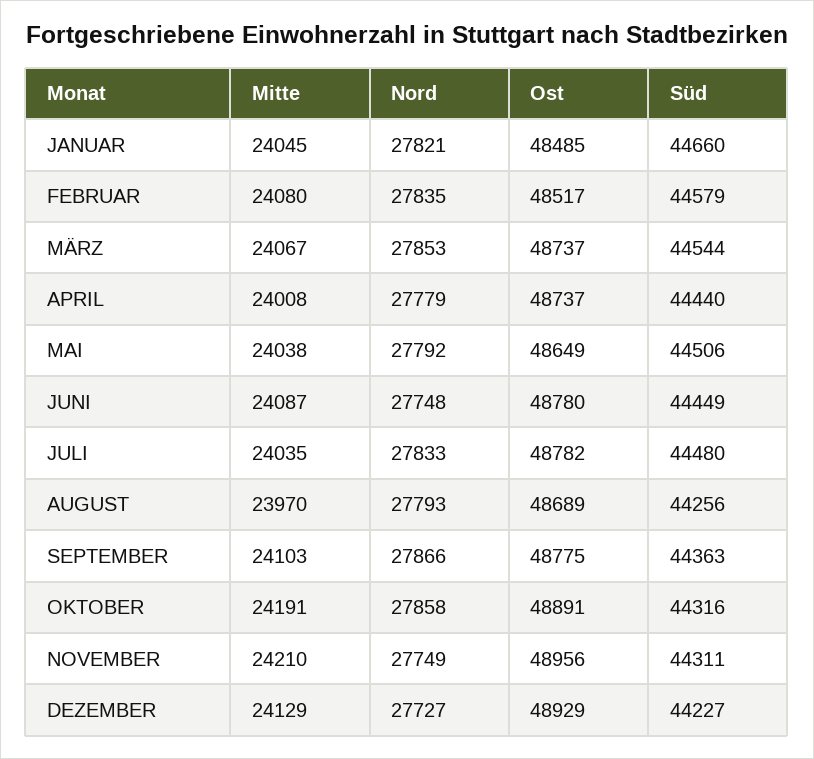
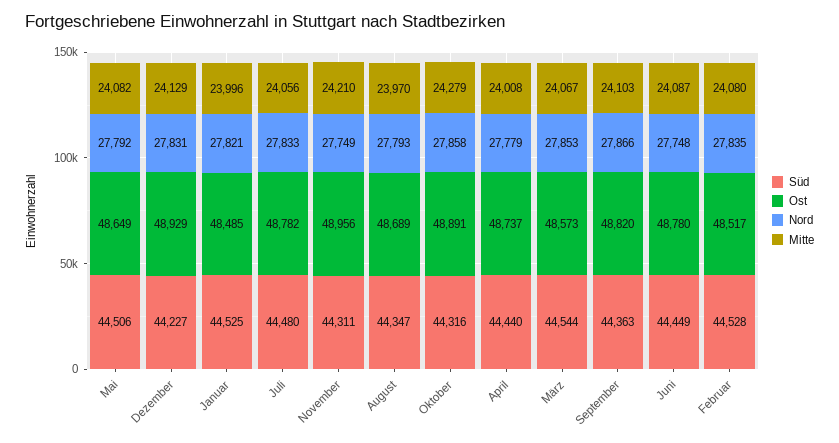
  {
    "Mitte": {
-     "JANUAR": 24045,
+     "JANUAR": 23996,
      "FEBRUAR": 24080,
      "MÄRZ": 24067,
      "APRIL": 24008,
-     "MAI": 24038,
+     "MAI": 24082,
      "JUNI": 24087,
-     "JULI": 24035,
+     "JULI": 24056,
      "AUGUST": 23970,
      "SEPTEMBER": 24103,
-     "OKTOBER": 24191,
+     "OKTOBER": 24279,
      "NOVEMBER": 24210,
      "DEZEMBER": 24129
    },
    "Nord": {
      "JANUAR": 27821,
      "FEBRUAR": 27835,
      "MÄRZ": 27853,
      "APRIL": 27779,
      "MAI": 27792,
      "JUNI": 27748,
      "JULI": 27833,
      "AUGUST": 27793,
      "SEPTEMBER": 27866,
      "OKTOBER": 27858,
      "NOVEMBER": 27749,
-     "DEZEMBER": 27727
+     "DEZEMBER": 27831
    },
    "Ost": {
      "JANUAR": 48485,
      "FEBRUAR": 48517,
-     "MÄRZ": 48737,
+     "MÄRZ": 48573,
      "APRIL": 48737,
      "MAI": 48649,
      "JUNI": 48780,
      "JULI": 48782,
      "AUGUST": 48689,
-     "SEPTEMBER": 48775,
+     "SEPTEMBER": 48820,
      "OKTOBER": 48891,
      "NOVEMBER": 48956,
      "DEZEMBER": 48929
    },
    "Süd": {
-     "JANUAR": 44660,
+     "JANUAR": 44525,
-     "FEBRUAR": 44579,
+     "FEBRUAR": 44528,
      "MÄRZ": 44544,
      "APRIL": 44440,
      "MAI": 44506,
      "JUNI": 44449,
      "JULI": 44480,
-     "AUGUST": 44256,
+     "AUGUST": 44347,
      "SEPTEMBER": 44363,
      "OKTOBER": 44316,
      "NOVEMBER": 44311,
      "DEZEMBER": 44227
    }
  }

